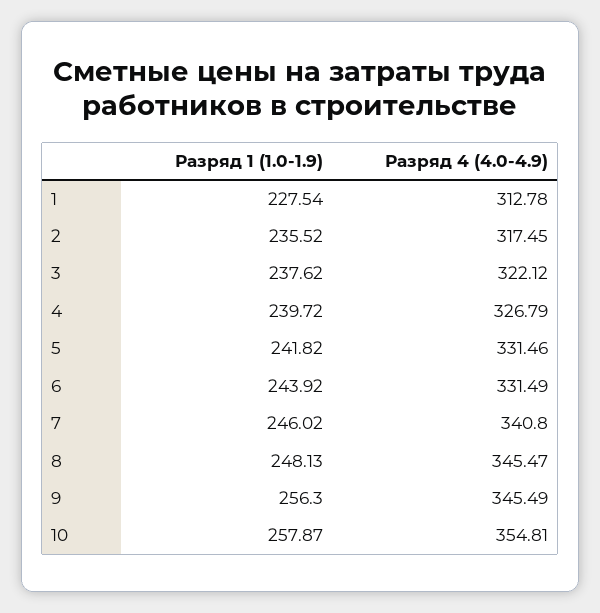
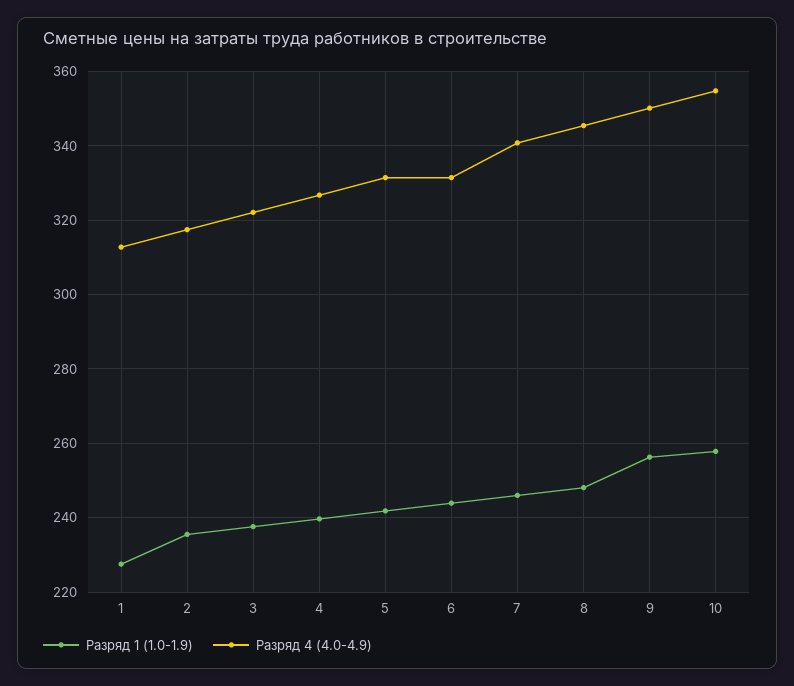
  {
    "Разряд 1 (1.0-1.9)": {
      "1": 227.54,
      "2": 235.52,
      "3": 237.62,
      "4": 239.72,
      "5": 241.82,
      "6": 243.92,
      "7": 246.02,
      "8": 248.13,
      "9": 256.3,
      "10": 257.87
    },
    "Разряд 4 (4.0-4.9)": {
      "1": 312.78,
      "2": 317.45,
      "3": 322.12,
      "4": 326.79,
      "5": 331.46,
      "6": 331.49,
      "7": 340.8,
      "8": 345.47,
-     "9": 345.49,
+     "9": 350,
      "10": 354.81
    }
  }

